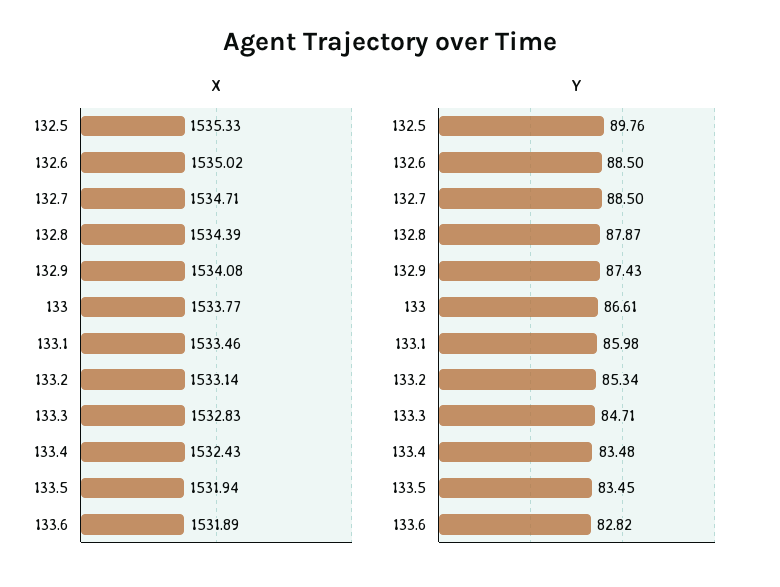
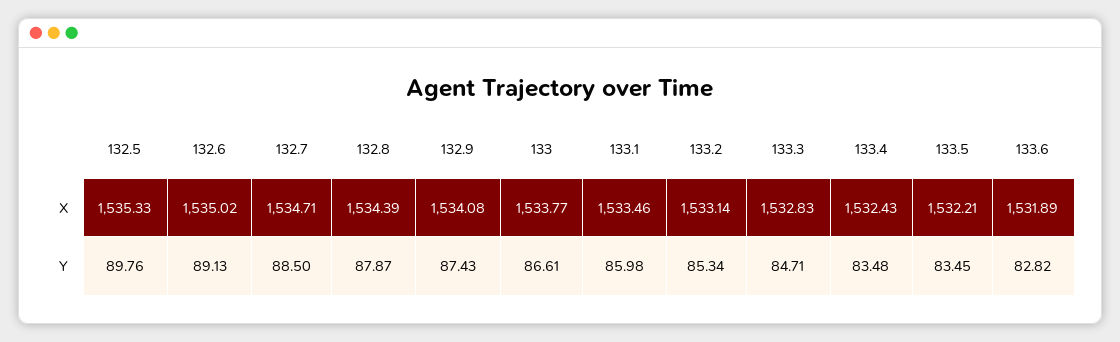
  {
    "X": {
      "132.5": 1535.33,
      "132.6": 1535.02,
      "132.7": 1534.71,
      "132.8": 1534.39,
      "132.9": 1534.08,
      "133": 1533.77,
      "133.1": 1533.46,
      "133.2": 1533.14,
      "133.3": 1532.83,
      "133.4": 1532.43,
-     "133.5": 1531.94,
+     "133.5": 1532.21,
      "133.6": 1531.89
    },
    "Y": {
      "132.5": 89.76,
-     "132.6": 88.5,
+     "132.6": 89.13,
      "132.7": 88.5,
      "132.8": 87.87,
      "132.9": 87.43,
      "133": 86.61,
      "133.1": 85.98,
      "133.2": 85.34,
      "133.3": 84.71,
      "133.4": 83.48,
      "133.5": 83.45,
      "133.6": 82.82
    }
  }

